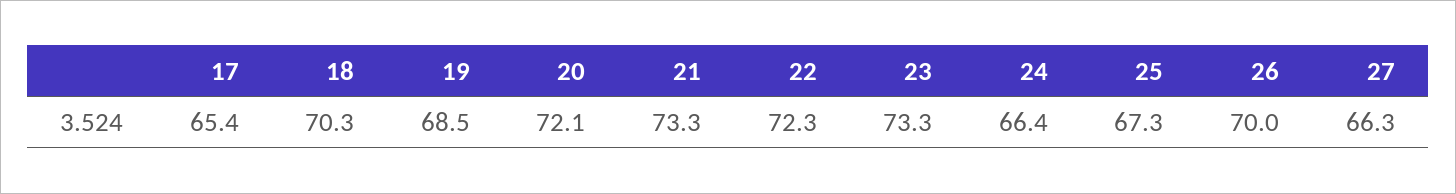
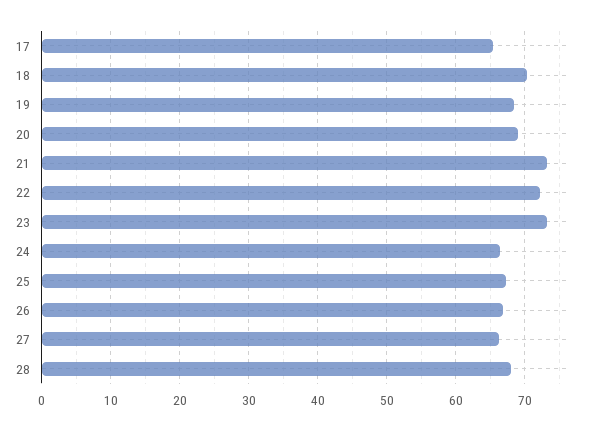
  {
    "17": 65.4,
    "18": 70.3,
    "19": 68.5,
-   "20": 72.1,
+   "20": 69,
    "21": 73.3,
    "22": 72.3,
    "23": 73.3,
    "24": 66.4,
    "25": 67.3,
-   "26": 70,
+   "26": 67,
-   "27": 66.3
+   "27": 66.3,
+   "28": 68
  }

